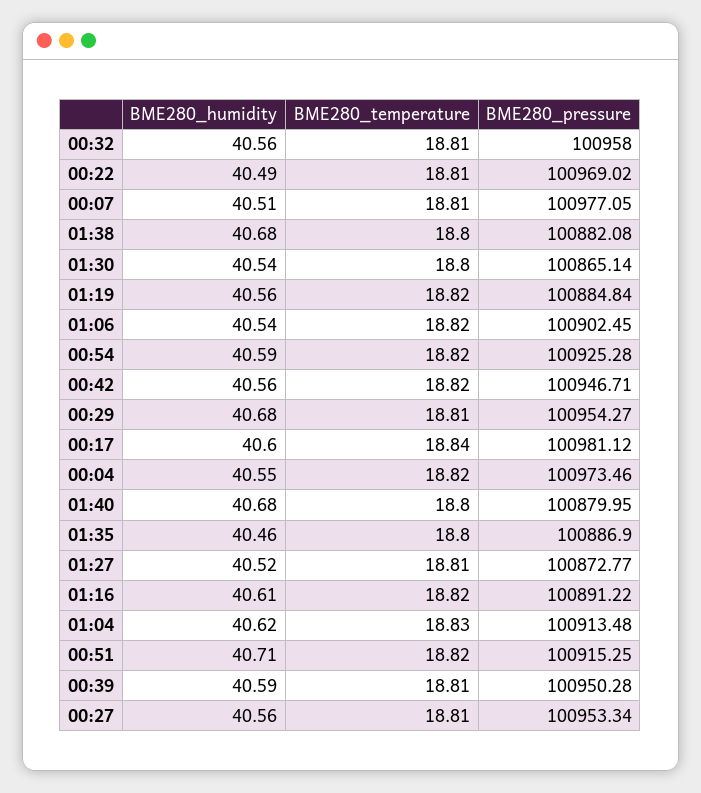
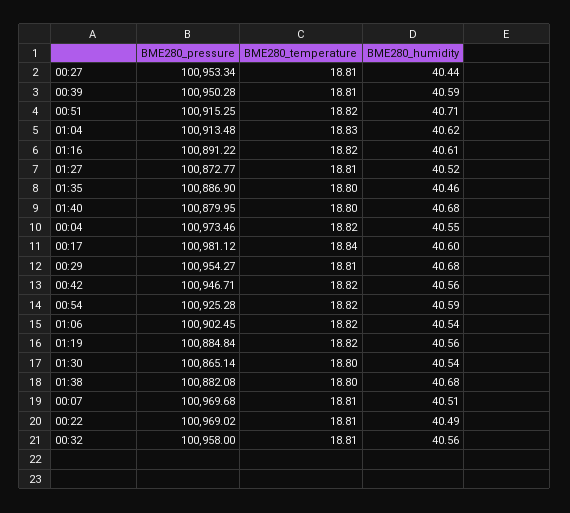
  {
    "BME280_humidity": {
      "00:32": 40.56,
      "00:22": 40.49,
      "00:07": 40.51,
      "01:38": 40.68,
      "01:30": 40.54,
      "01:19": 40.56,
      "01:06": 40.54,
      "00:54": 40.59,
      "00:42": 40.56,
      "00:29": 40.68,
      "00:17": 40.6,
      "00:04": 40.55,
      "01:40": 40.68,
      "01:35": 40.46,
      "01:27": 40.52,
      "01:16": 40.61,
      "01:04": 40.62,
      "00:51": 40.71,
      "00:39": 40.59,
-     "00:27": 40.56
+     "00:27": 40.44
    },
    "BME280_temperature": {
      "00:32": 18.81,
      "00:22": 18.81,
      "00:07": 18.81,
      "01:38": 18.8,
      "01:30": 18.8,
      "01:19": 18.82,
      "01:06": 18.82,
      "00:54": 18.82,
      "00:42": 18.82,
      "00:29": 18.81,
      "00:17": 18.84,
      "00:04": 18.82,
      "01:40": 18.8,
      "01:35": 18.8,
      "01:27": 18.81,
      "01:16": 18.82,
      "01:04": 18.83,
      "00:51": 18.82,
      "00:39": 18.81,
      "00:27": 18.81
    },
    "BME280_pressure": {
      "00:32": 100958,
      "00:22": 100969.02,
-     "00:07": 100977.05,
+     "00:07": 100969.68,
      "01:38": 100882.08,
      "01:30": 100865.14,
      "01:19": 100884.84,
      "01:06": 100902.45,
      "00:54": 100925.28,
      "00:42": 100946.71,
      "00:29": 100954.27,
      "00:17": 100981.12,
      "00:04": 100973.46,
      "01:40": 100879.95,
      "01:35": 100886.9,
      "01:27": 100872.77,
      "01:16": 100891.22,
      "01:04": 100913.48,
      "00:51": 100915.25,
      "00:39": 100950.28,
      "00:27": 100953.34
    }
  }

